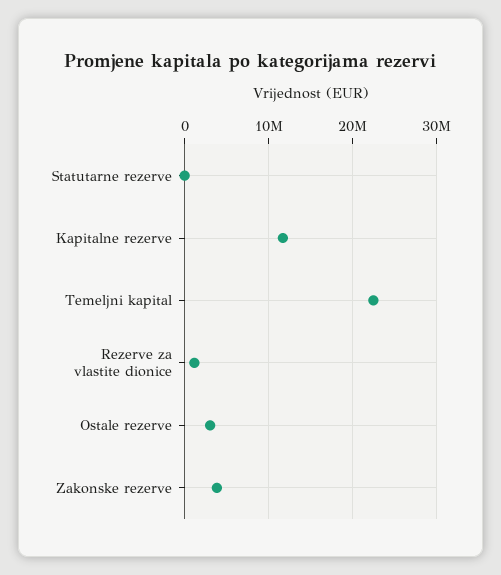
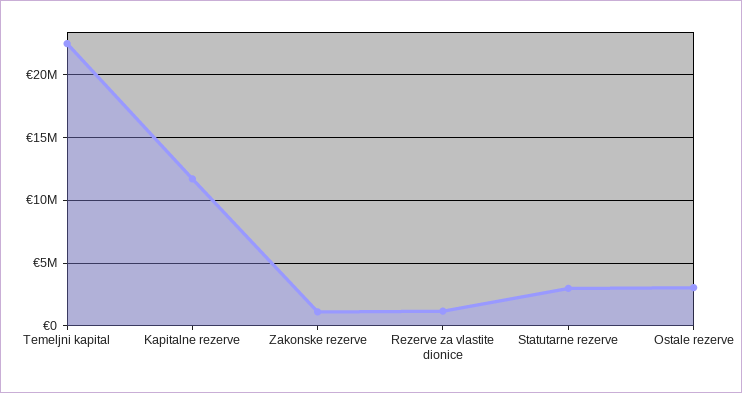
  {
-   "Statutarne rezerve": 0,
+   "Statutarne rezerve": 3000000,
    "Kapitalne rezerve": 11500000,
    "Temeljni kapital": 22500000,
    "Rezerve za vlastite dionice": 1000000,
    "Ostale rezerve": 3000000,
-   "Zakonske rezerve": 4000000
+   "Zakonske rezerve": 1000000
  }

